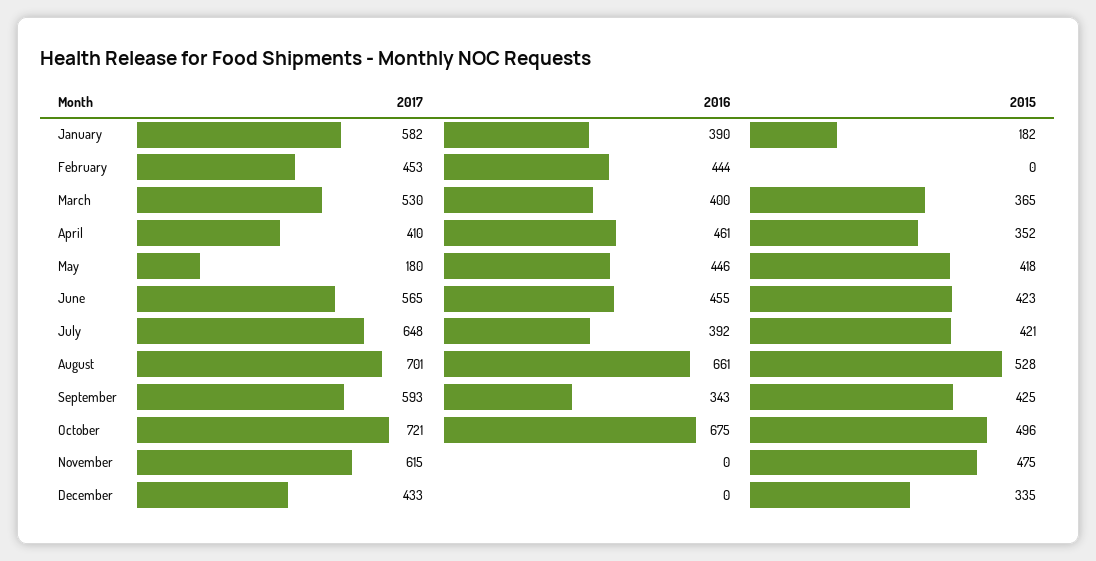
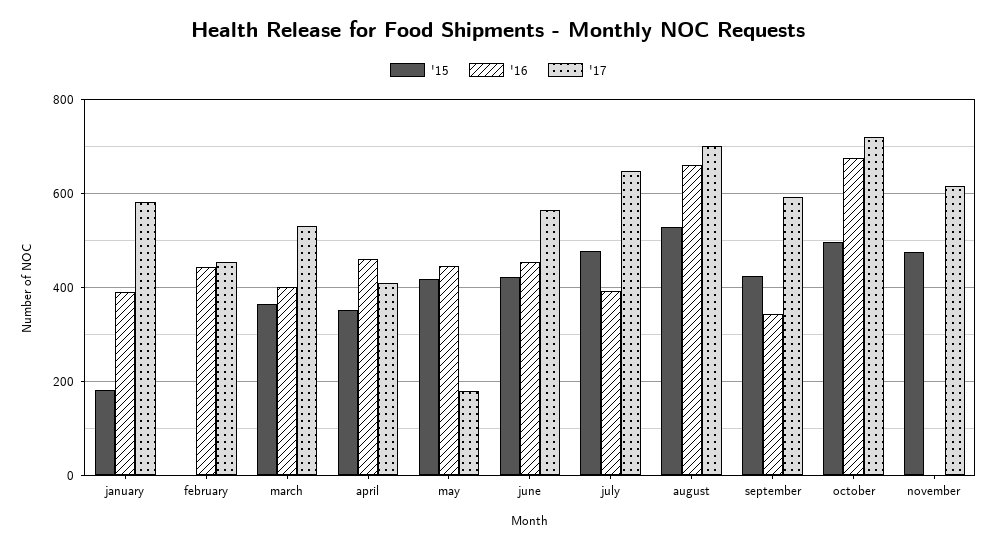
  {
    "2017": {
      "January": 582,
      "February": 453,
      "March": 530,
      "April": 410,
      "May": 180,
      "June": 565,
      "July": 648,
      "August": 701,
      "September": 593,
      "October": 721,
-     "November": 615,
+     "November": 615
-     "December": 433
    },
    "2016": {
      "January": 390,
      "February": 444,
      "March": 400,
      "April": 461,
      "May": 446,
      "June": 455,
      "July": 392,
      "August": 661,
      "September": 343,
      "October": 675,
-     "November": 0,
+     "November": 0
-     "December": 0
    },
    "2015": {
      "January": 182,
      "February": 0,
      "March": 365,
      "April": 352,
      "May": 418,
      "June": 423,
-     "July": 421,
+     "July": 480,
      "August": 528,
      "September": 425,
      "October": 496,
-     "November": 475,
+     "November": 475
-     "December": 335
    }
  }

